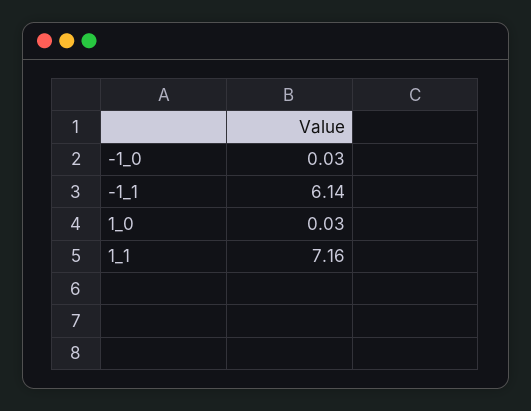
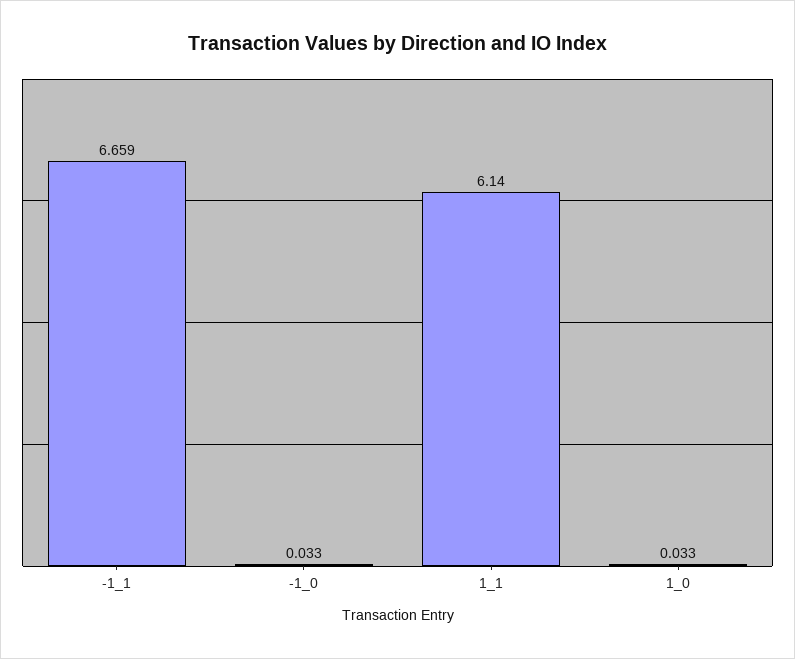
  {
    "-1_0": 0.033,
-   "-1_1": 6.14,
+   "-1_1": 6.659,
    "1_0": 0.033,
-   "1_1": 7.16
+   "1_1": 6.14
  }

